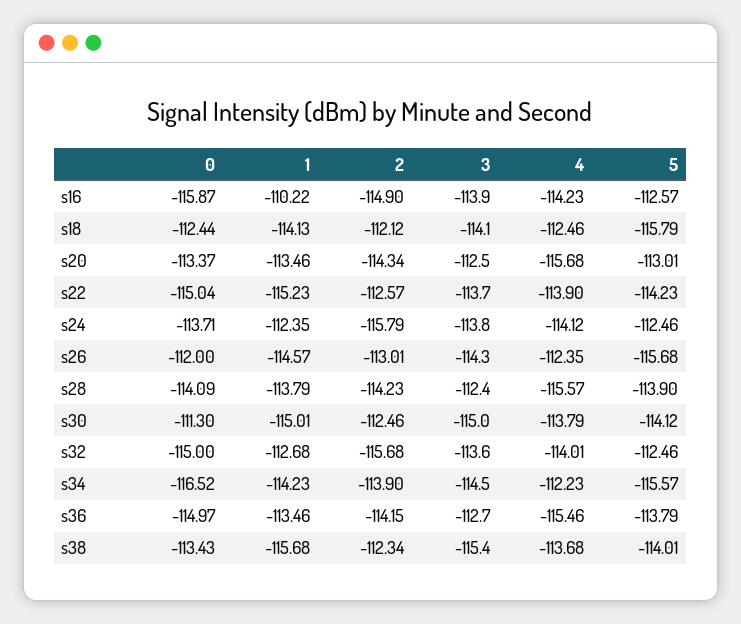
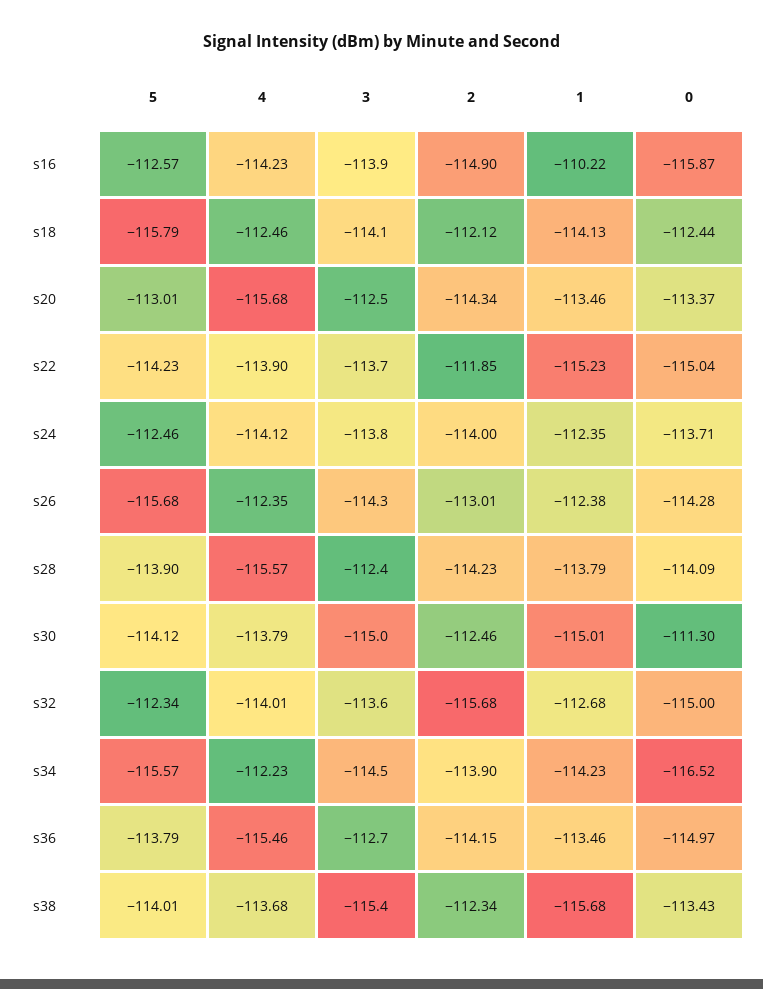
  {
    "0": {
      "s16": -115.87,
      "s18": -112.44,
      "s20": -113.37,
      "s22": -115.04,
      "s24": -113.71,
-     "s26": -112,
+     "s26": -114.28,
      "s28": -114.09,
      "s30": -111.3,
      "s32": -115,
      "s34": -116.52,
      "s36": -114.97,
      "s38": -113.43
    },
    "1": {
      "s16": -110.22,
      "s18": -114.13,
      "s20": -113.46,
      "s22": -115.23,
      "s24": -112.35,
-     "s26": -114.57,
+     "s26": -112.38,
      "s28": -113.79,
      "s30": -115.01,
      "s32": -112.68,
      "s34": -114.23,
      "s36": -113.46,
      "s38": -115.68
    },
    "2": {
      "s16": -114.9,
      "s18": -112.12,
      "s20": -114.34,
-     "s22": -112.57,
+     "s22": -111.85,
-     "s24": -115.79,
+     "s24": -114,
      "s26": -113.01,
      "s28": -114.23,
      "s30": -112.46,
      "s32": -115.68,
      "s34": -113.9,
      "s36": -114.15,
      "s38": -112.34
    },
    "3": {
      "s16": -113.9,
      "s18": -114.1,
      "s20": -112.5,
      "s22": -113.7,
      "s24": -113.8,
      "s26": -114.3,
      "s28": -112.4,
      "s30": -115,
      "s32": -113.6,
      "s34": -114.5,
      "s36": -112.7,
      "s38": -115.4
    },
    "4": {
      "s16": -114.23,
      "s18": -112.46,
      "s20": -115.68,
      "s22": -113.9,
      "s24": -114.12,
      "s26": -112.35,
      "s28": -115.57,
      "s30": -113.79,
      "s32": -114.01,
      "s34": -112.23,
      "s36": -115.46,
      "s38": -113.68
    },
    "5": {
      "s16": -112.57,
      "s18": -115.79,
      "s20": -113.01,
      "s22": -114.23,
      "s24": -112.46,
      "s26": -115.68,
      "s28": -113.9,
      "s30": -114.12,
-     "s32": -112.46,
+     "s32": -112.34,
      "s34": -115.57,
      "s36": -113.79,
      "s38": -114.01
    }
  }

